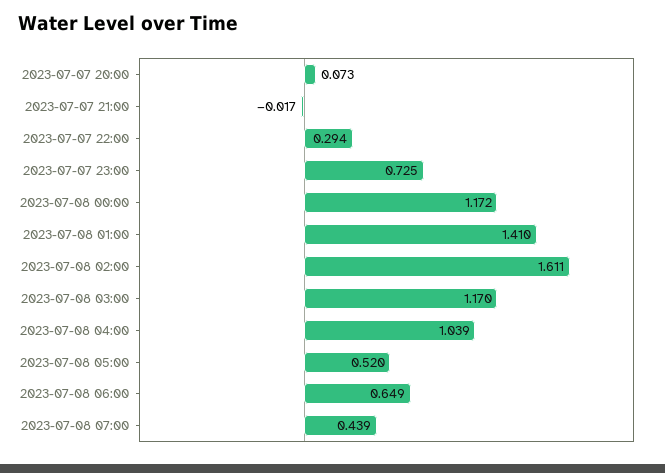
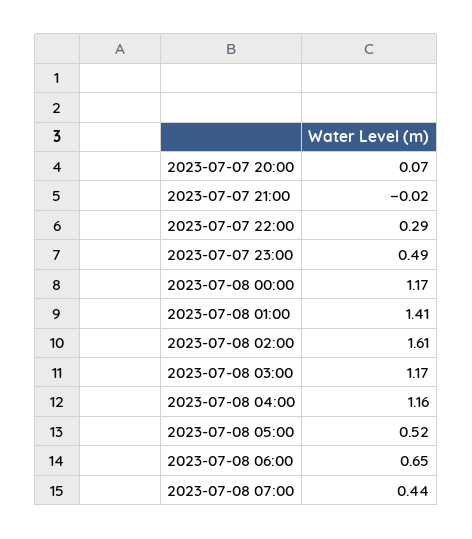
  {
    "2023-07-07 20:00": 0.073,
    "2023-07-07 21:00": -0.017,
    "2023-07-07 22:00": 0.294,
-   "2023-07-07 23:00": 0.725,
+   "2023-07-07 23:00": 0.49,
    "2023-07-08 00:00": 1.172,
    "2023-07-08 01:00": 1.41,
    "2023-07-08 02:00": 1.611,
    "2023-07-08 03:00": 1.17,
-   "2023-07-08 04:00": 1.039,
+   "2023-07-08 04:00": 1.16,
    "2023-07-08 05:00": 0.52,
    "2023-07-08 06:00": 0.649,
    "2023-07-08 07:00": 0.439
  }

